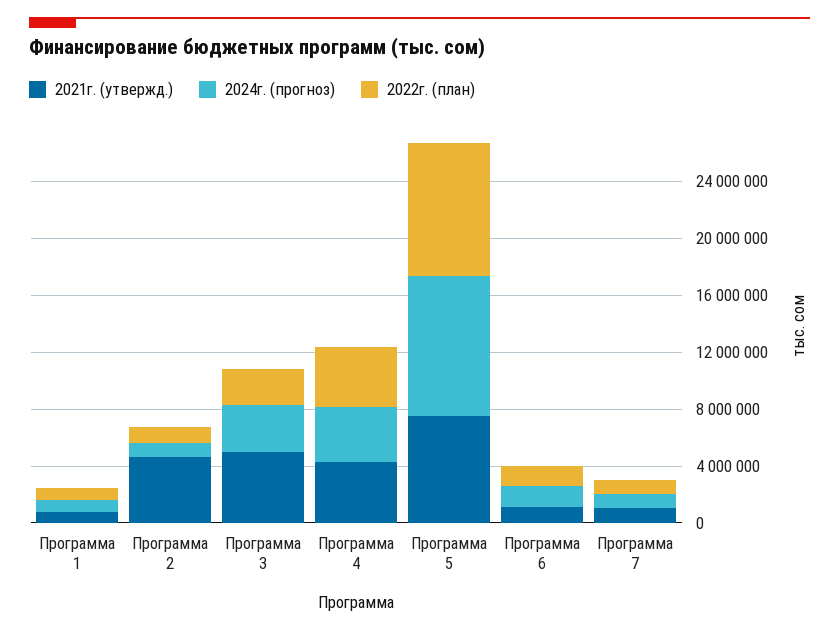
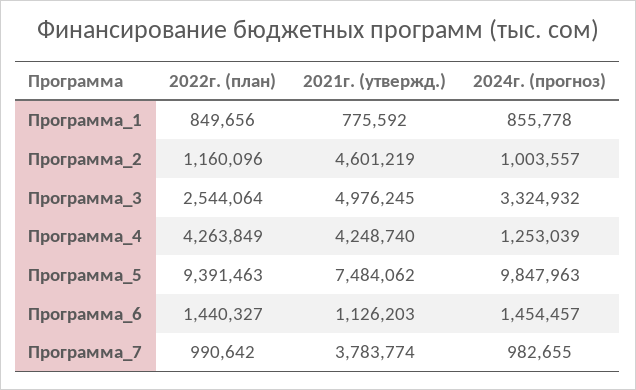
  {
    "2021г. (утвержд.)": {
      "Программа 1": 775592,
      "Программа 2": 4601219,
      "Программа 3": 4976245,
      "Программа 4": 4248740,
      "Программа 5": 7484062,
      "Программа 6": 1126203,
-     "Программа 7": 1000000
+     "Программа 7": 3783774
    },
    "2024г. (прогноз)": {
      "Программа 1": 855778,
      "Программа 2": 1003557,
      "Программа 3": 3324932,
-     "Программа 4": 4000000,
+     "Программа 4": 1253039,
      "Программа 5": 9847963,
      "Программа 6": 1454457,
      "Программа 7": 982655
    },
    "2022г. (план)": {
      "Программа 1": 849656,
      "Программа 2": 1160096,
      "Программа 3": 2544064,
      "Программа 4": 4263849,
      "Программа 5": 9391463,
      "Программа 6": 1440327,
      "Программа 7": 990642
    }
  }

